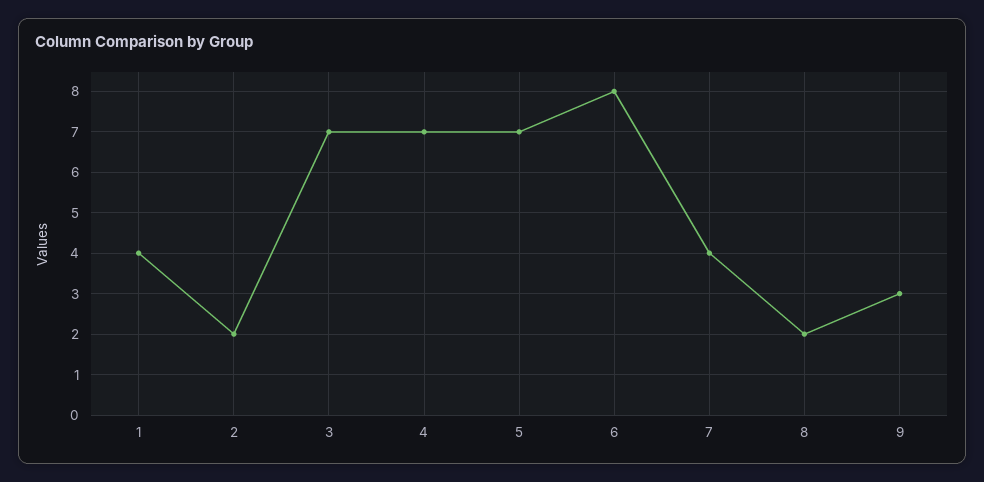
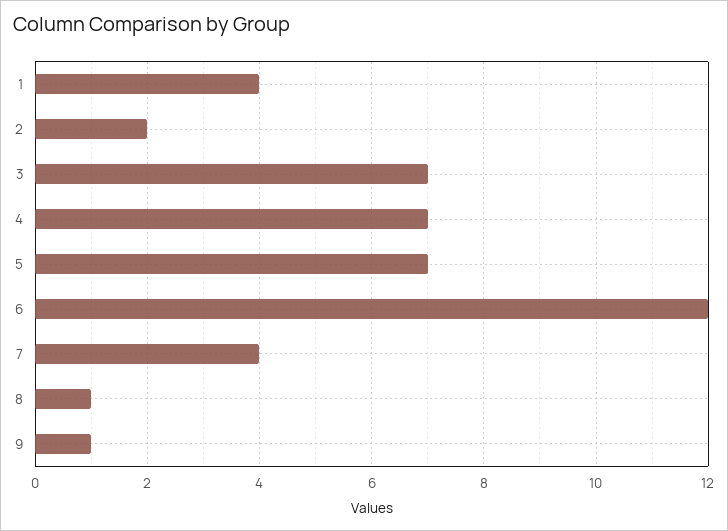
  {
    "1": 4,
    "2": 2,
    "3": 7,
    "4": 7,
    "5": 7,
-   "6": 8,
+   "6": 12,
    "7": 4,
-   "8": 2,
+   "8": 1,
-   "9": 3
+   "9": 1
  }

